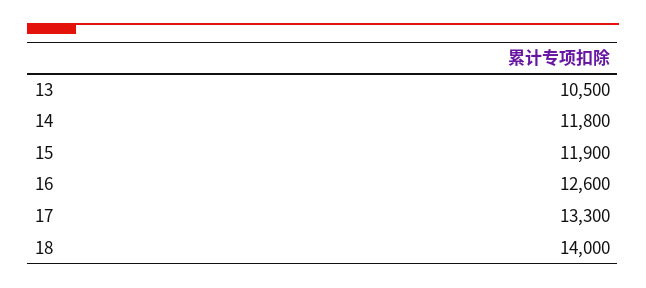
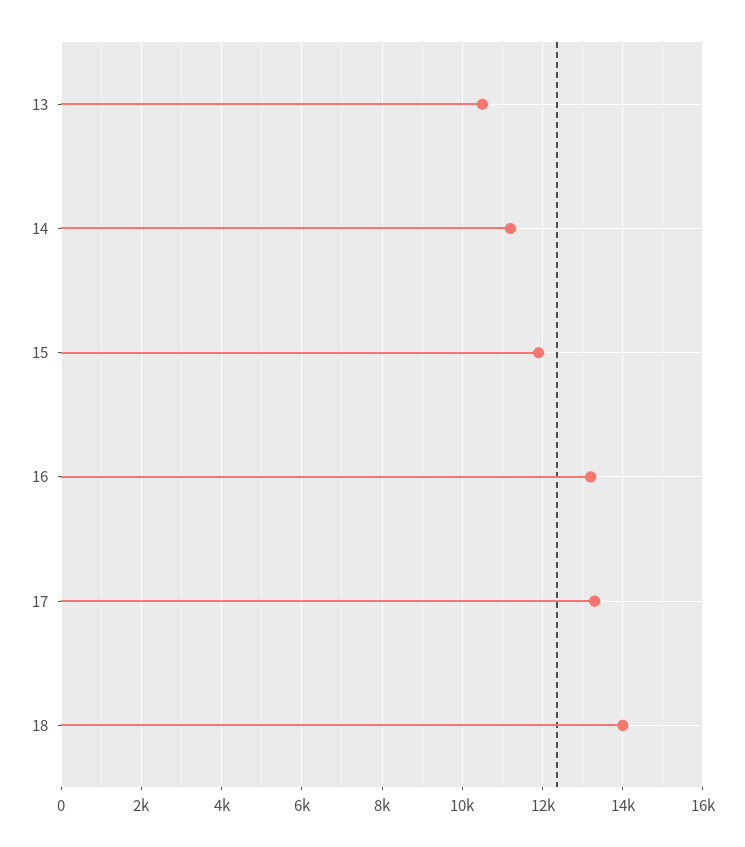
  {
    "13": 10500,
-   "14": 11800,
+   "14": 11200,
    "15": 11900,
-   "16": 12600,
+   "16": 13200,
    "17": 13300,
    "18": 14000
  }

